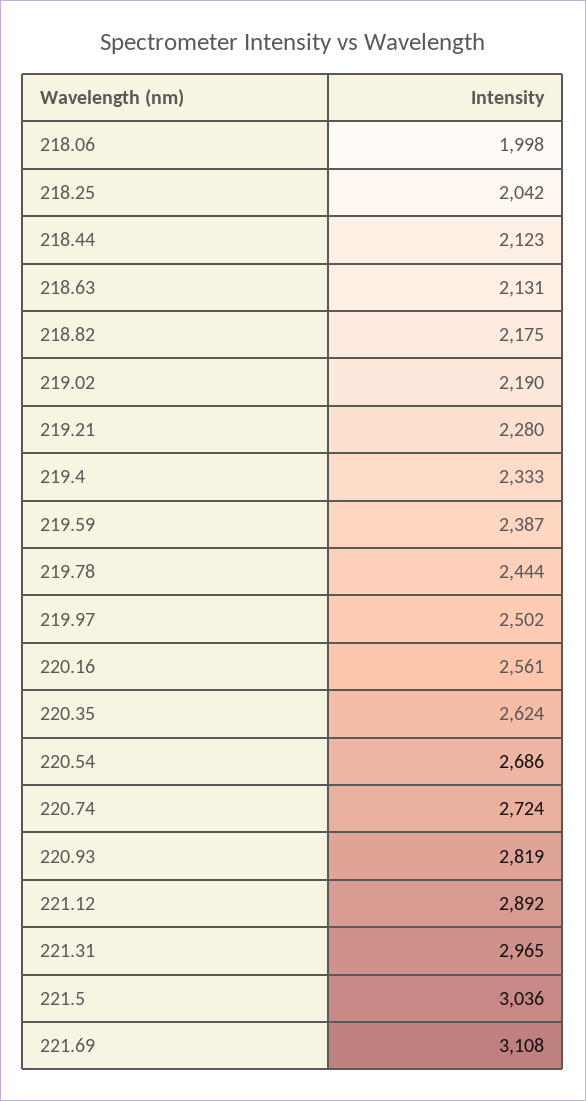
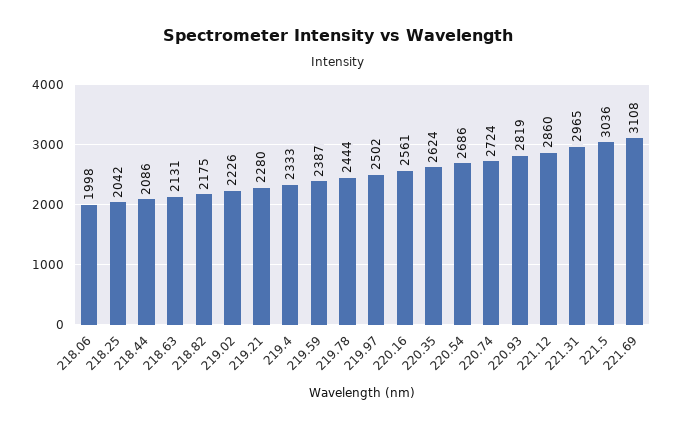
  {
    "218.06": 1998,
    "218.25": 2042,
-   "218.44": 2123,
+   "218.44": 2086,
    "218.63": 2131,
    "218.82": 2175,
-   "219.02": 2190,
+   "219.02": 2226,
    "219.21": 2280,
    "219.4": 2333,
    "219.59": 2387,
    "219.78": 2444,
    "219.97": 2502,
    "220.16": 2561,
    "220.35": 2624,
    "220.54": 2686,
    "220.74": 2724,
    "220.93": 2819,
-   "221.12": 2892,
+   "221.12": 2860,
    "221.31": 2965,
    "221.5": 3036,
    "221.69": 3108
  }

